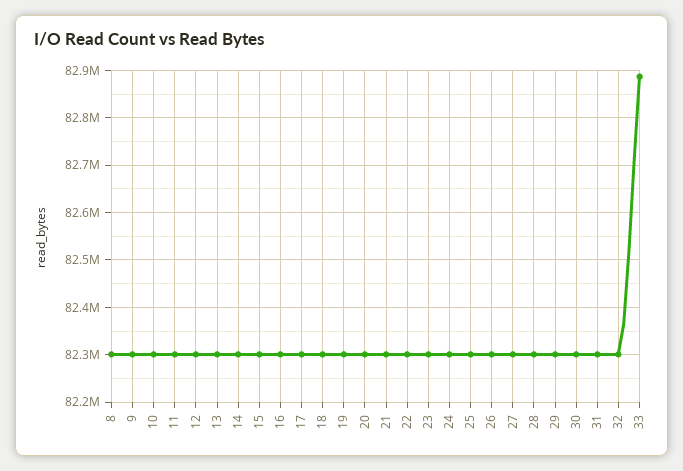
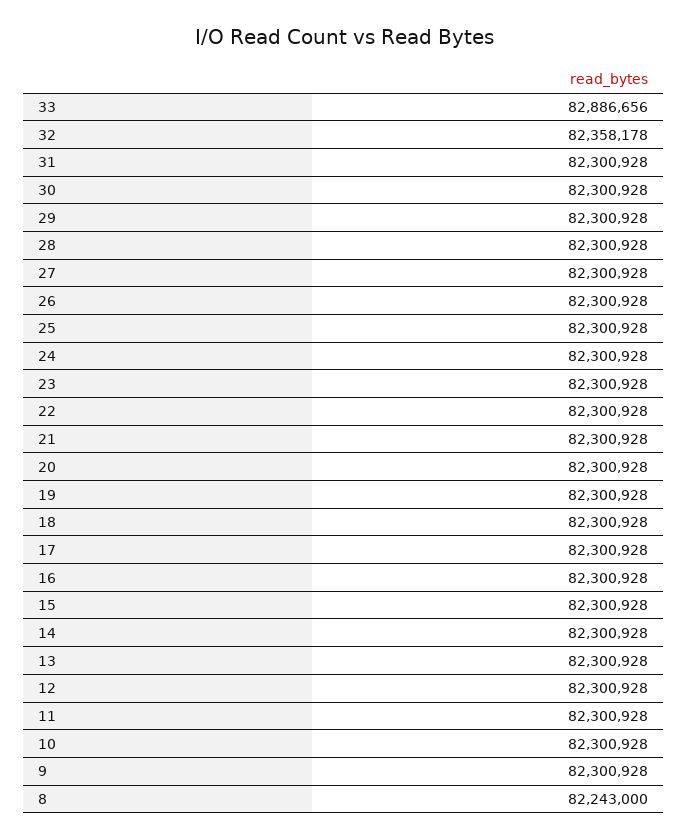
  {
-   "8": 82300000,
+   "8": 82243000,
    "9": 82300928,
    "10": 82300928,
    "11": 82300928,
    "12": 82300928,
    "13": 82300928,
    "14": 82300928,
    "15": 82300928,
    "16": 82300928,
    "17": 82300928,
    "18": 82300928,
    "19": 82300928,
    "20": 82300928,
    "21": 82300928,
    "22": 82300928,
    "23": 82300928,
    "24": 82300928,
    "25": 82300928,
    "26": 82300928,
    "27": 82300928,
    "28": 82300928,
    "29": 82300928,
    "30": 82300928,
    "31": 82300928,
-   "32": 82300000,
+   "32": 82358178,
    "33": 82886656
  }

